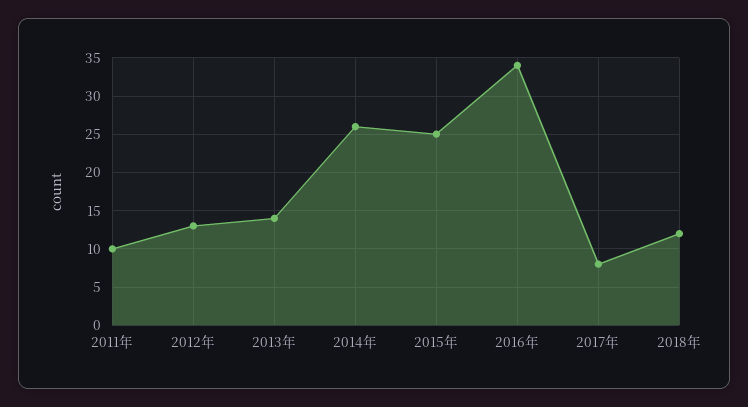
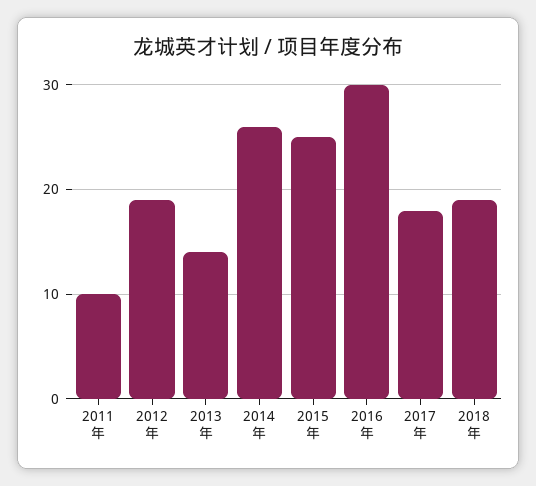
  {
    "2011年": 10,
-   "2012年": 13,
+   "2012年": 19,
    "2013年": 14,
    "2014年": 26,
    "2015年": 25,
-   "2016年": 34,
+   "2016年": 30,
-   "2017年": 8,
+   "2017年": 18,
-   "2018年": 12
+   "2018年": 19
  }

